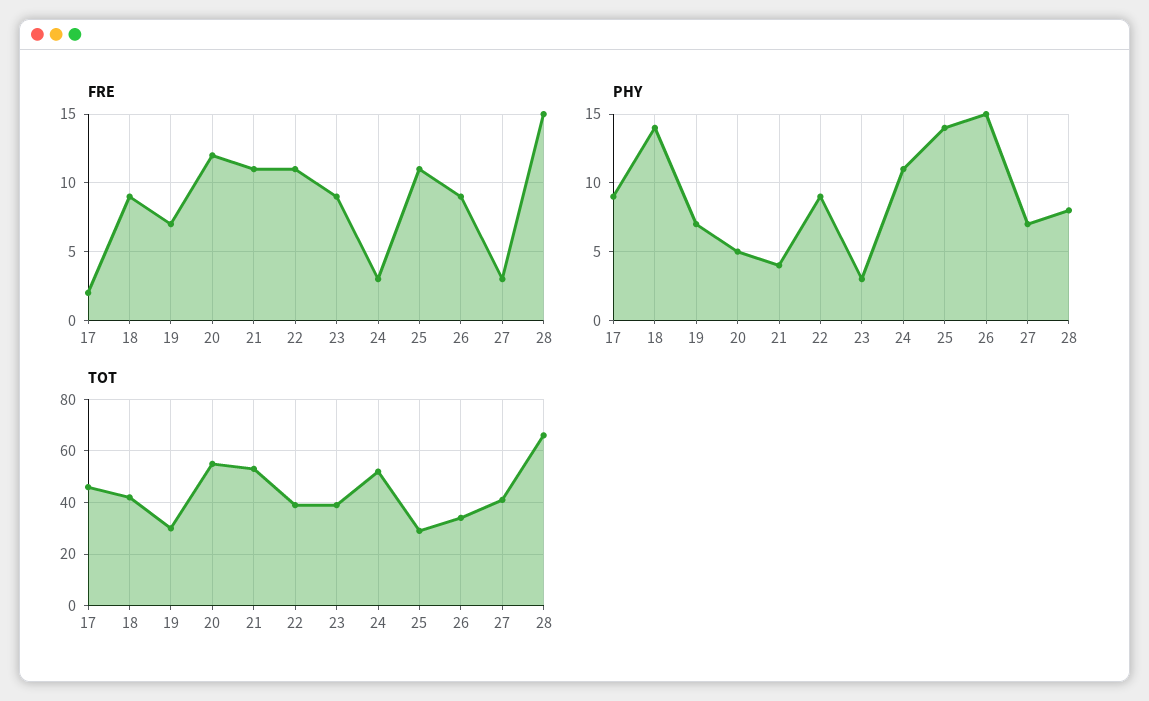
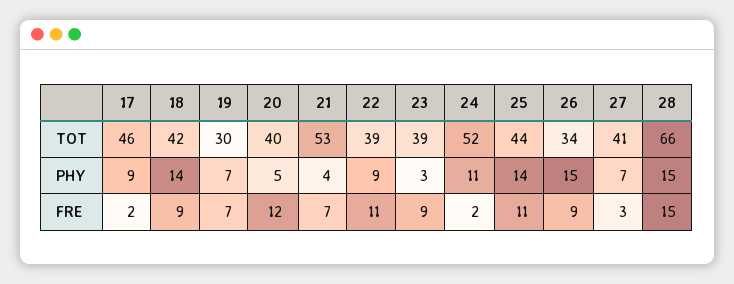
  {
    "FRE": {
      "17": 2,
      "18": 9,
      "19": 7,
      "20": 12,
-     "21": 11,
+     "21": 7,
      "22": 11,
      "23": 9,
-     "24": 3,
+     "24": 2,
      "25": 11,
      "26": 9,
      "27": 3,
      "28": 15
    },
    "PHY": {
      "17": 9,
      "18": 14,
      "19": 7,
      "20": 5,
      "21": 4,
      "22": 9,
      "23": 3,
      "24": 11,
      "25": 14,
      "26": 15,
      "27": 7,
-     "28": 8
+     "28": 15
    },
    "TOT": {
      "17": 46,
      "18": 42,
      "19": 30,
-     "20": 55,
+     "20": 40,
      "21": 53,
      "22": 39,
      "23": 39,
      "24": 52,
-     "25": 30,
+     "25": 44,
      "26": 34,
      "27": 41,
      "28": 66
    }
  }

